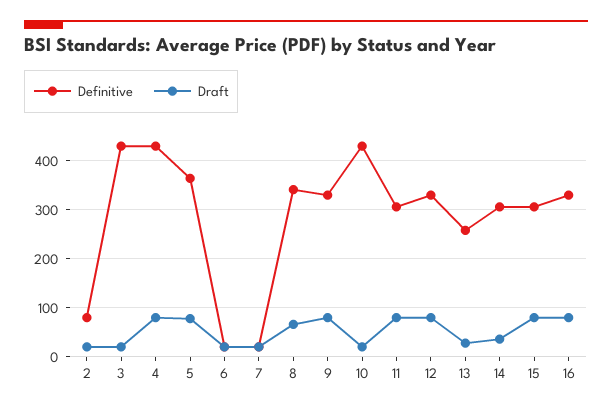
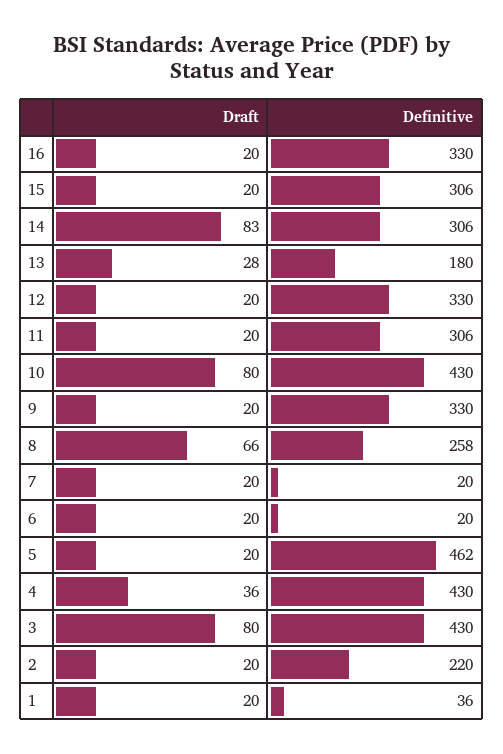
  {
    "Definitive": {
-     "2": 80,
+     "2": 220,
      "3": 430,
      "4": 430,
-     "5": 360,
+     "5": 462,
      "6": 20,
      "7": 20,
-     "8": 340,
+     "8": 258,
      "9": 330,
      "10": 430,
      "11": 306,
      "12": 330,
-     "13": 260,
+     "13": 180,
      "14": 306,
      "15": 306,
-     "16": 330
+     "16": 330,
+     "1": 36
    },
    "Draft": {
      "2": 20,
-     "3": 20,
+     "3": 80,
-     "4": 80,
+     "4": 36,
-     "5": 80,
+     "5": 20,
      "6": 20,
      "7": 20,
      "8": 66,
-     "9": 80,
+     "9": 20,
-     "10": 20,
+     "10": 80,
-     "11": 80,
+     "11": 20,
-     "12": 80,
+     "12": 20,
      "13": 28,
-     "14": 40,
+     "14": 83,
-     "15": 80,
+     "15": 20,
-     "16": 80
+     "16": 20,
+     "1": 20
    }
  }

